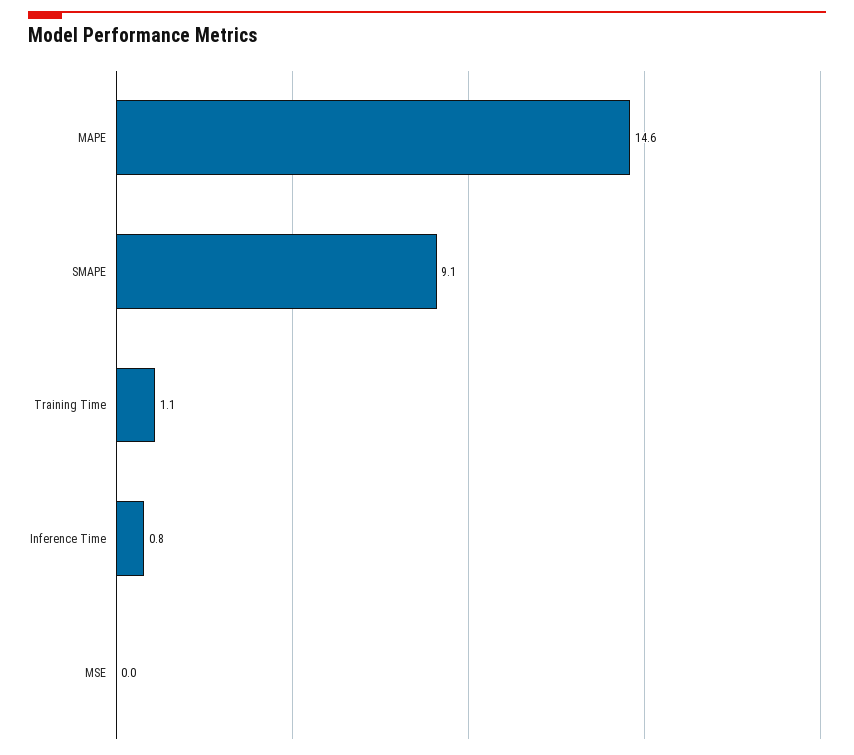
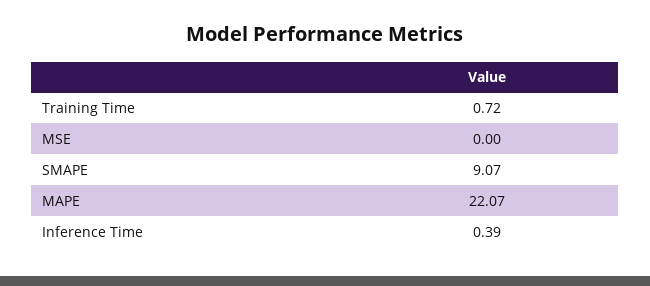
  {
-   "MAPE": 14.6,
+   "MAPE": 22.07,
    "SMAPE": 9.07,
-   "Training Time": 1.1,
+   "Training Time": 0.72,
-   "Inference Time": 0.8,
+   "Inference Time": 0.39,
    "MSE": 0
  }

